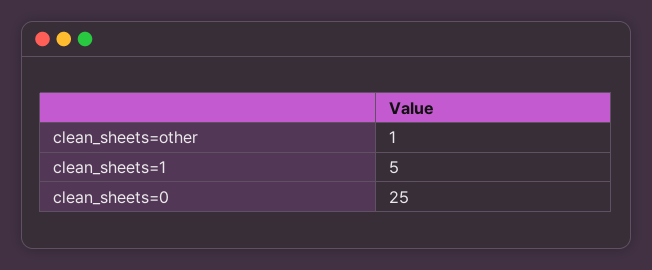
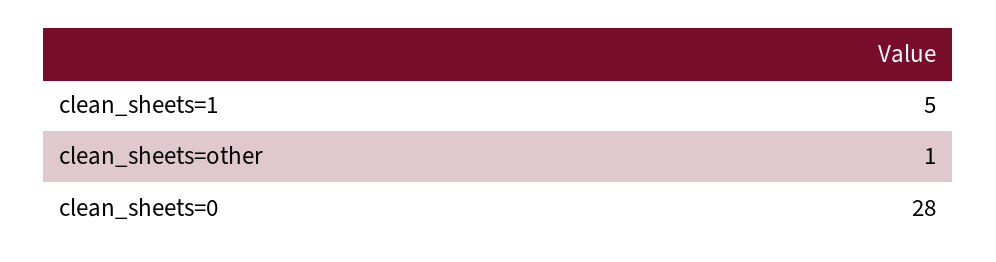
  {
    "clean_sheets=other": 1,
    "clean_sheets=1": 5,
-   "clean_sheets=0": 25
+   "clean_sheets=0": 28
  }

